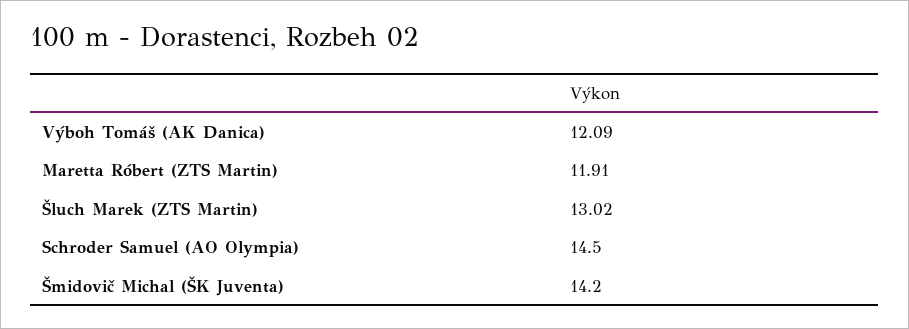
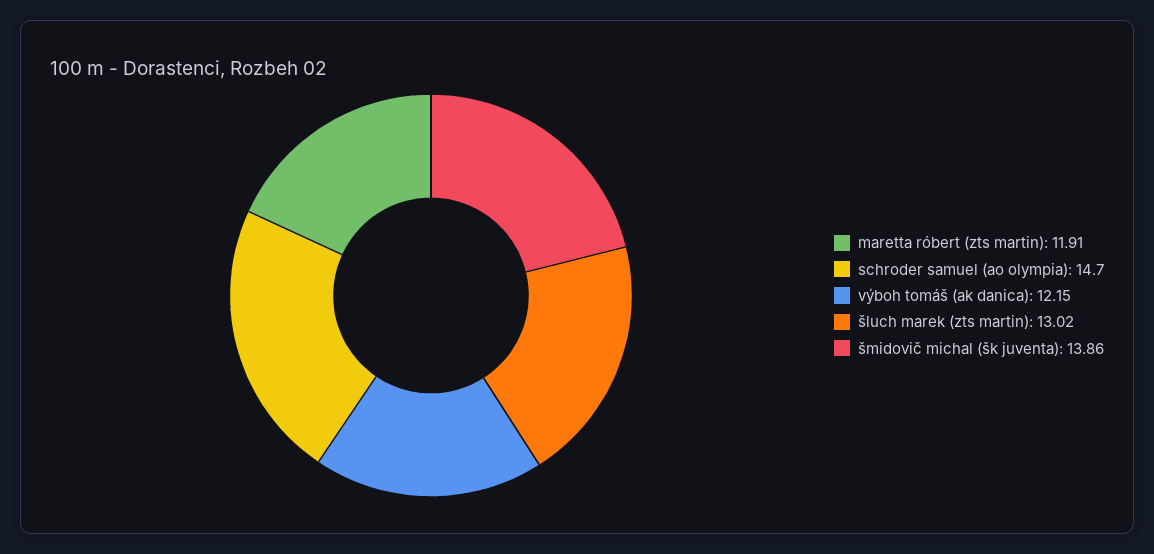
  {
-   "Výboh Tomáš (AK Danica)": 12.09,
+   "Výboh Tomáš (AK Danica)": 12.15,
    "Maretta Róbert (ZTS Martin)": 11.91,
    "Šluch Marek (ZTS Martin)": 13.02,
-   "Schroder Samuel (AO Olympia)": 14.5,
+   "Schroder Samuel (AO Olympia)": 14.7,
-   "Šmidovič Michal (ŠK Juventa)": 14.2
+   "Šmidovič Michal (ŠK Juventa)": 13.86
  }

